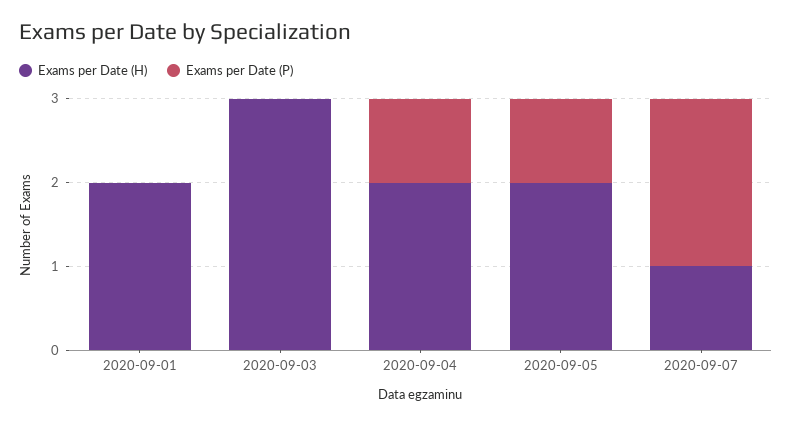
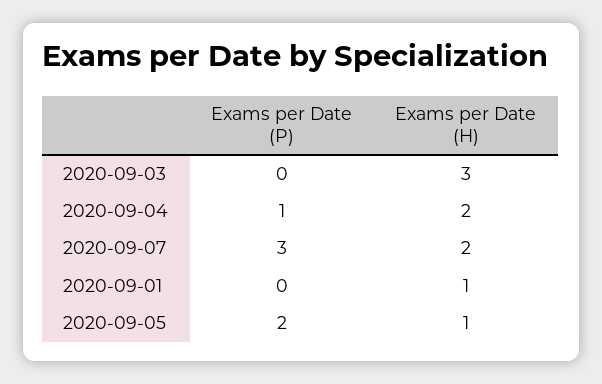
  {
    "Exams per Date (H)": {
-     "2020-09-01": 2,
+     "2020-09-01": 1,
      "2020-09-03": 3,
      "2020-09-04": 2,
-     "2020-09-05": 2,
+     "2020-09-05": 1,
-     "2020-09-07": 1
+     "2020-09-07": 2
    },
    "Exams per Date (P)": {
      "2020-09-01": 0,
      "2020-09-03": 0,
      "2020-09-04": 1,
-     "2020-09-05": 1,
+     "2020-09-05": 2,
-     "2020-09-07": 2
+     "2020-09-07": 3
    }
  }

